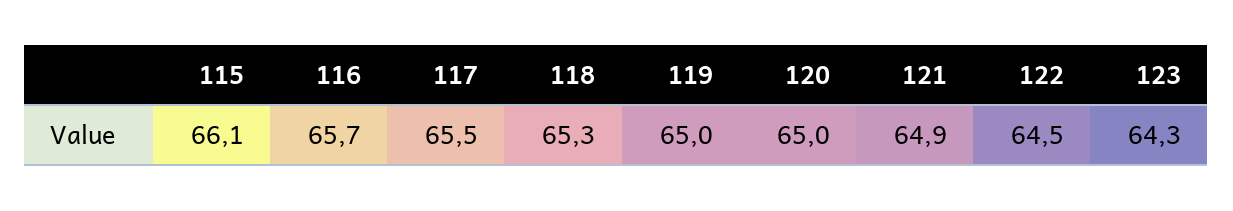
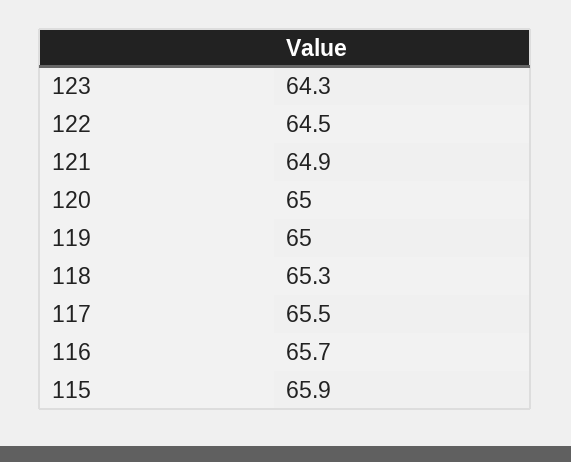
  {
-   "115": 66.1,
+   "115": 65.9,
    "116": 65.7,
    "117": 65.5,
    "118": 65.3,
    "119": 65,
    "120": 65,
    "121": 64.9,
    "122": 64.5,
    "123": 64.3
  }

